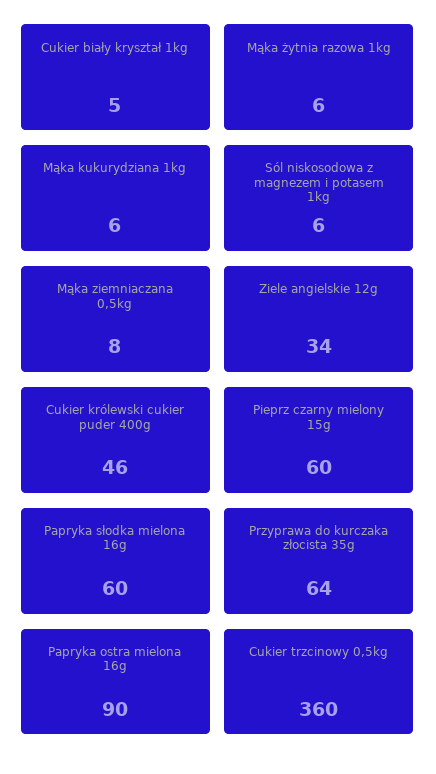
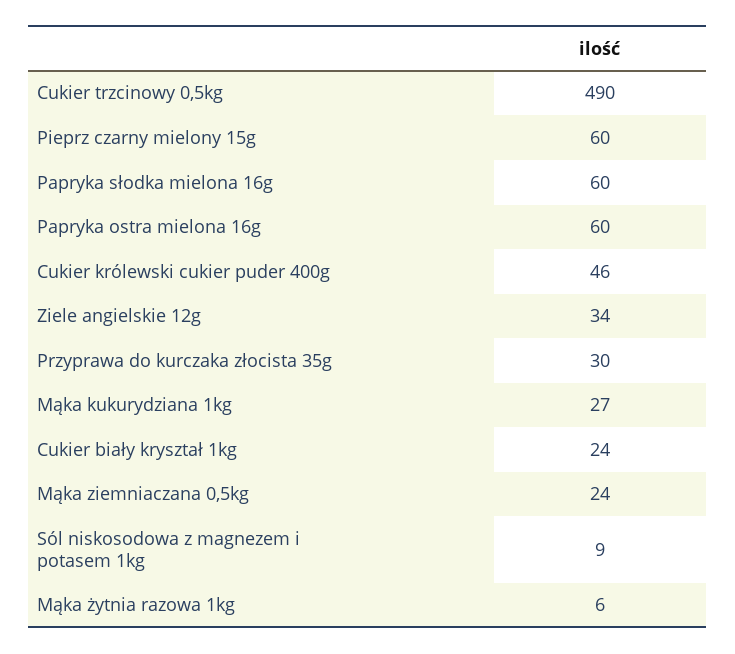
  {
-   "Cukier biały kryształ 1kg": 5,
+   "Cukier biały kryształ 1kg": 24,
    "Mąka żytnia razowa 1kg": 6,
-   "Mąka kukurydziana 1kg": 6,
+   "Mąka kukurydziana 1kg": 27,
-   "Sól niskosodowa z magnezem i potasem 1kg": 6,
+   "Sól niskosodowa z magnezem i potasem 1kg": 9,
-   "Mąka ziemniaczana 0,5kg": 8,
+   "Mąka ziemniaczana 0,5kg": 24,
    "Ziele angielskie 12g": 34,
    "Cukier królewski cukier puder 400g": 46,
    "Pieprz czarny mielony 15g": 60,
    "Papryka słodka mielona 16g": 60,
-   "Przyprawa do kurczaka złocista 35g": 64,
+   "Przyprawa do kurczaka złocista 35g": 30,
-   "Papryka ostra mielona 16g": 90,
+   "Papryka ostra mielona 16g": 60,
-   "Cukier trzcinowy 0,5kg": 360
+   "Cukier trzcinowy 0,5kg": 490
  }

